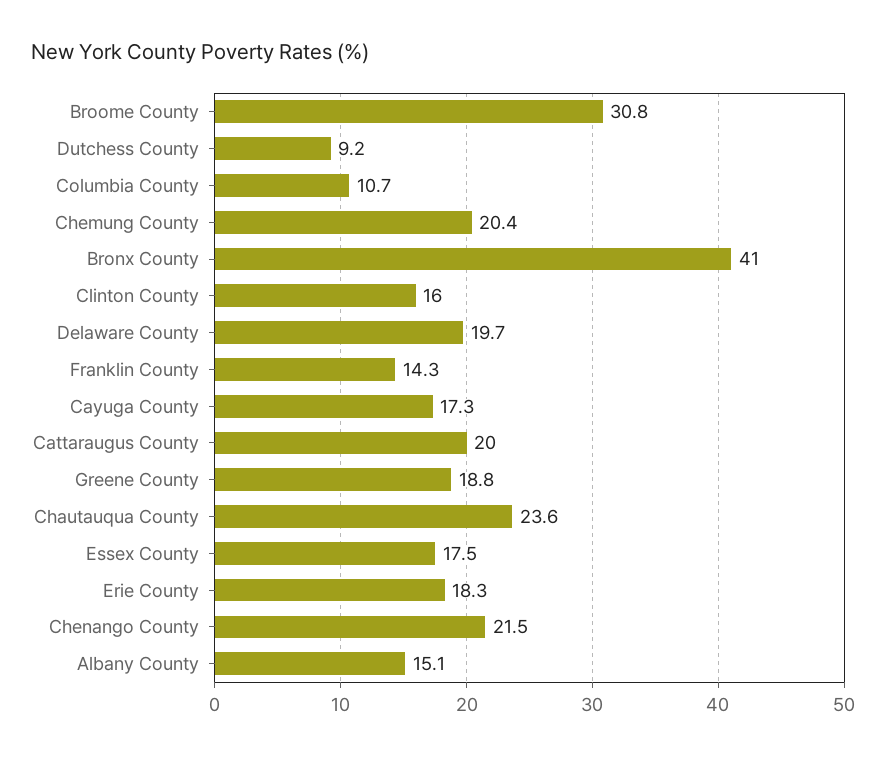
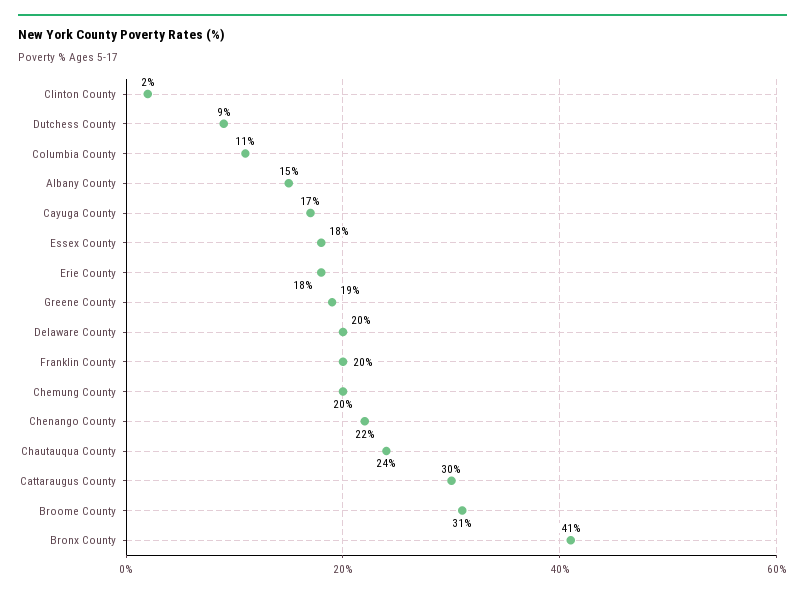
  {
    "Broome County": 30.8,
    "Dutchess County": 9.2,
    "Columbia County": 10.7,
    "Chemung County": 20.4,
    "Bronx County": 41,
-   "Clinton County": 16,
+   "Clinton County": 2,
    "Delaware County": 19.7,
-   "Franklin County": 14.3,
+   "Franklin County": 20,
    "Cayuga County": 17.3,
-   "Cattaraugus County": 20,
+   "Cattaraugus County": 30,
    "Greene County": 18.8,
    "Chautauqua County": 23.6,
    "Essex County": 17.5,
    "Erie County": 18.3,
    "Chenango County": 21.5,
    "Albany County": 15.1
  }

